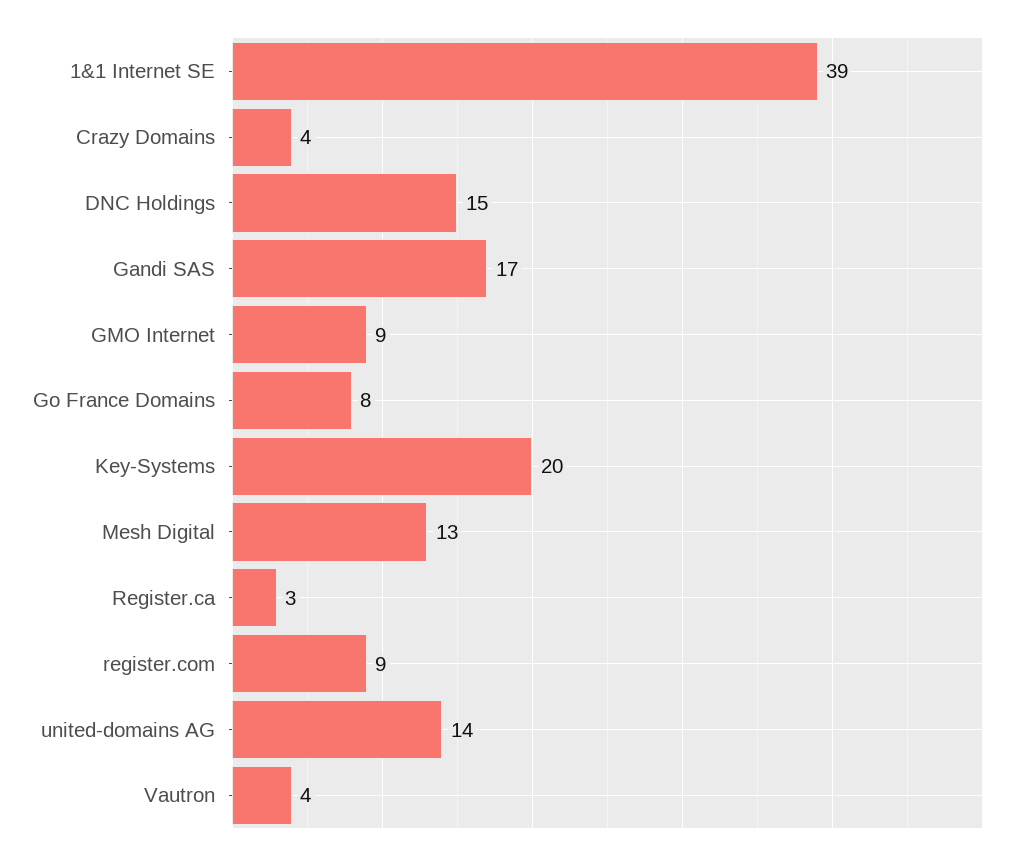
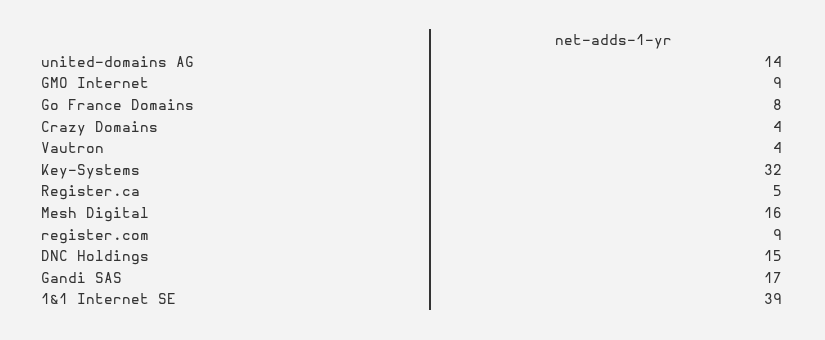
  {
    "1&1 Internet SE": 39,
    "Crazy Domains": 4,
    "DNC Holdings": 15,
    "Gandi SAS": 17,
    "GMO Internet": 9,
    "Go France Domains": 8,
-   "Key-Systems": 20,
+   "Key-Systems": 32,
-   "Mesh Digital": 13,
+   "Mesh Digital": 16,
-   "Register.ca": 3,
+   "Register.ca": 5,
    "register.com": 9,
    "united-domains AG": 14,
    "Vautron": 4
  }

